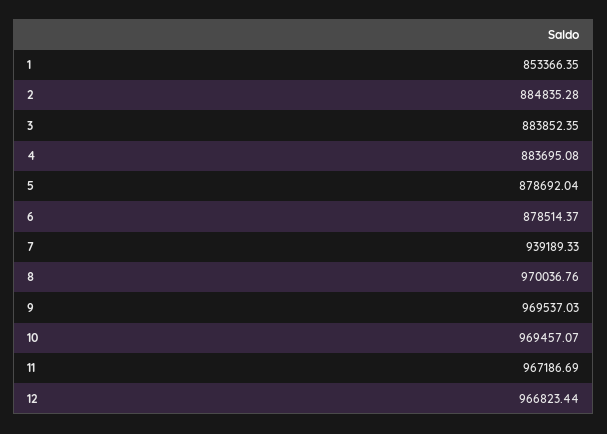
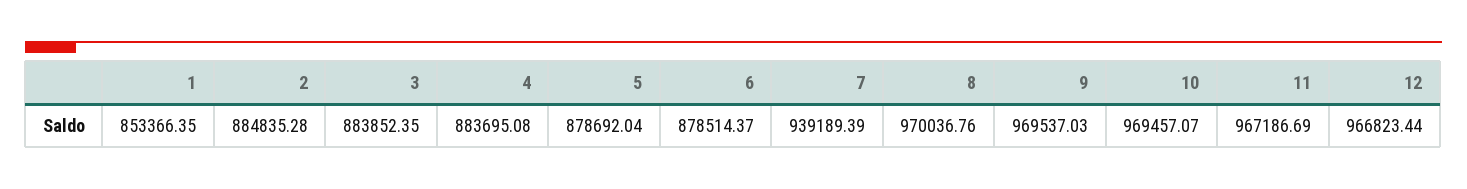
  {
    "1": 853366.35,
    "2": 884835.28,
    "3": 883852.35,
    "4": 883695.08,
    "5": 878692.04,
    "6": 878514.37,
-   "7": 939189.33,
+   "7": 939189.39,
    "8": 970036.76,
    "9": 969537.03,
    "10": 969457.07,
    "11": 967186.69,
    "12": 966823.44
  }

